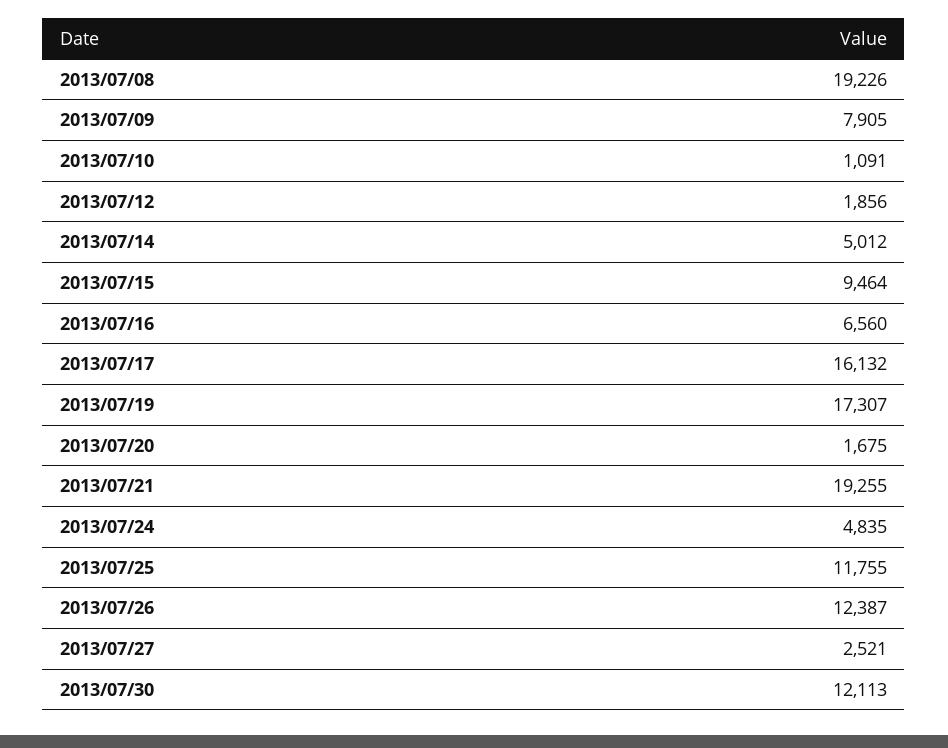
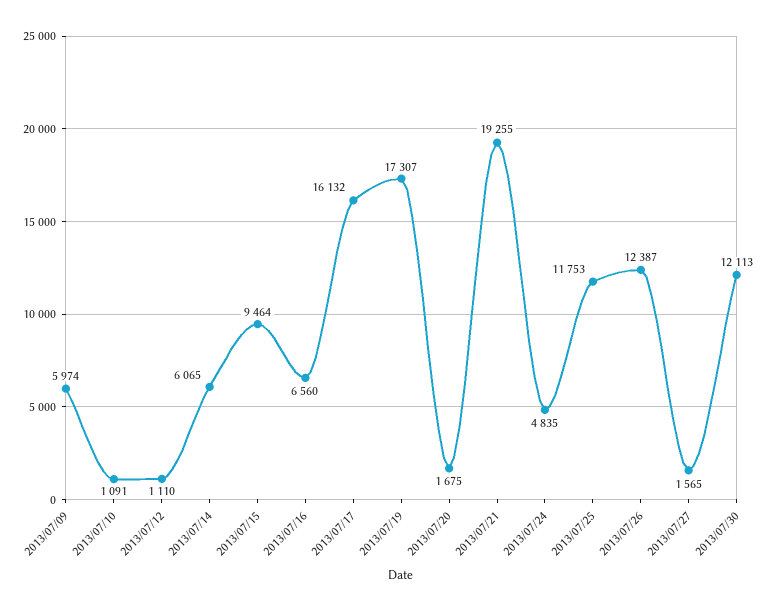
  {
-   "2013/07/08": 19226,
-   "2013/07/09": 7905,
+   "2013/07/09": 5974,
    "2013/07/10": 1091,
-   "2013/07/12": 1856,
+   "2013/07/12": 1110,
-   "2013/07/14": 5012,
+   "2013/07/14": 6065,
    "2013/07/15": 9464,
    "2013/07/16": 6560,
    "2013/07/17": 16132,
    "2013/07/19": 17307,
    "2013/07/20": 1675,
    "2013/07/21": 19255,
    "2013/07/24": 4835,
-   "2013/07/25": 11755,
+   "2013/07/25": 11753,
    "2013/07/26": 12387,
-   "2013/07/27": 2521,
+   "2013/07/27": 1565,
    "2013/07/30": 12113
  }

